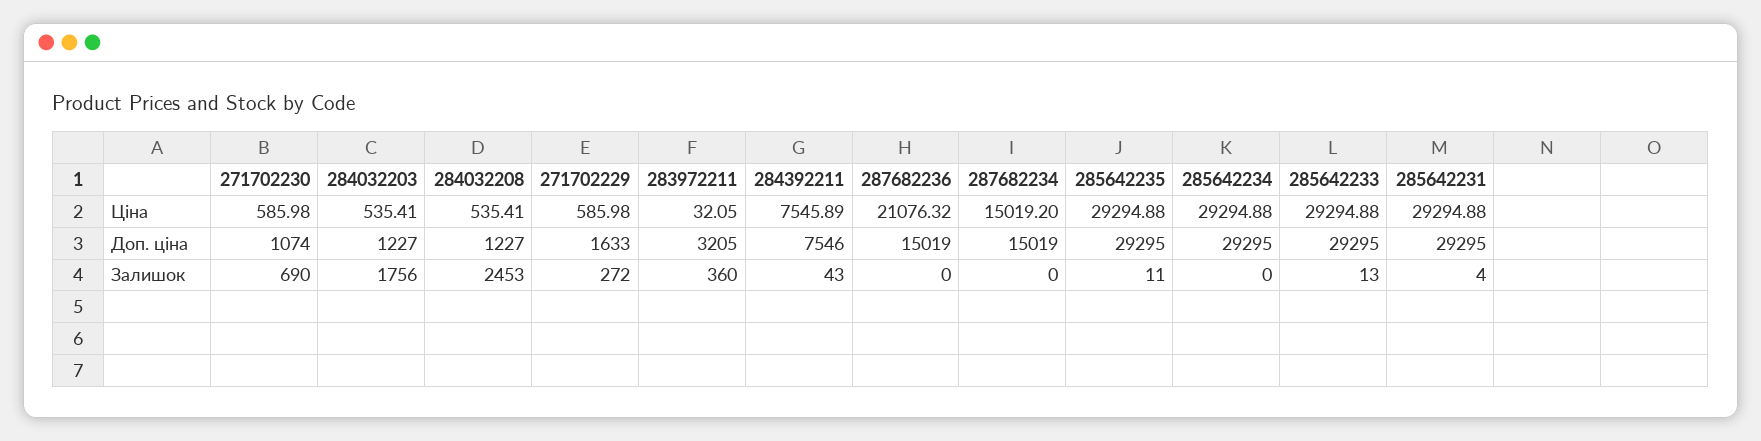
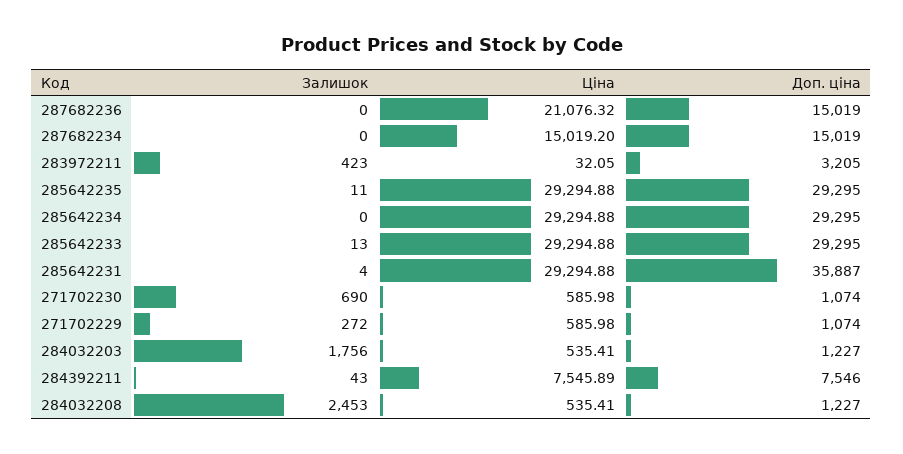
  {
    "271702230": {
      "Ціна": 585.98,
      "Доп. ціна": 1074,
      "Залишок": 690
    },
    "284032203": {
      "Ціна": 535.41,
      "Доп. ціна": 1227,
      "Залишок": 1756
    },
    "284032208": {
      "Ціна": 535.41,
      "Доп. ціна": 1227,
      "Залишок": 2453
    },
    "271702229": {
      "Ціна": 585.98,
-     "Доп. ціна": 1633,
+     "Доп. ціна": 1074,
      "Залишок": 272
    },
    "283972211": {
      "Ціна": 32.05,
      "Доп. ціна": 3205,
-     "Залишок": 360
+     "Залишок": 423
    },
    "284392211": {
      "Ціна": 7545.89,
      "Доп. ціна": 7546,
      "Залишок": 43
    },
    "287682236": {
      "Ціна": 21076.32,
      "Доп. ціна": 15019,
      "Залишок": 0
    },
    "287682234": {
      "Ціна": 15019.2,
      "Доп. ціна": 15019,
      "Залишок": 0
    },
    "285642235": {
      "Ціна": 29294.88,
      "Доп. ціна": 29295,
      "Залишок": 11
    },
    "285642234": {
      "Ціна": 29294.88,
      "Доп. ціна": 29295,
      "Залишок": 0
    },
    "285642233": {
      "Ціна": 29294.88,
      "Доп. ціна": 29295,
      "Залишок": 13
    },
    "285642231": {
      "Ціна": 29294.88,
-     "Доп. ціна": 29295,
+     "Доп. ціна": 35887,
      "Залишок": 4
    }
  }

